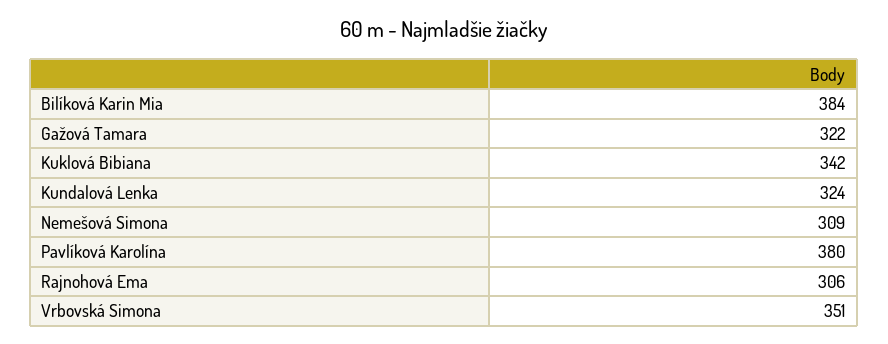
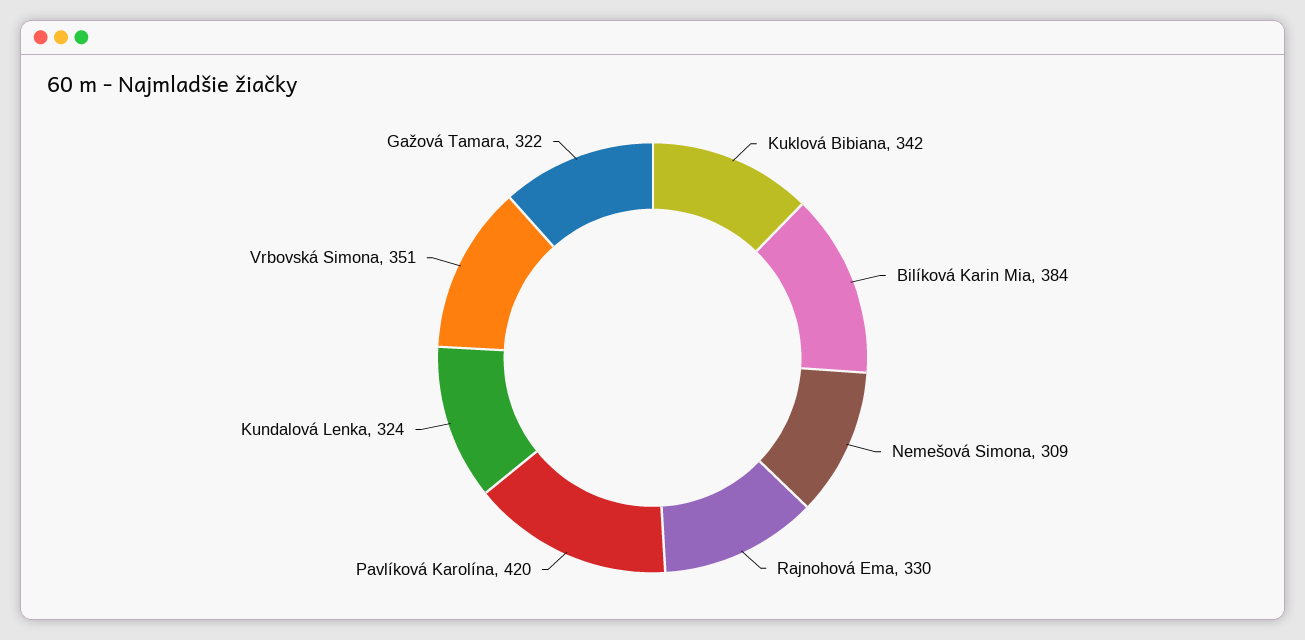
  {
    "Bilíková Karin Mia": 384,
    "Gažová Tamara": 322,
    "Kuklová Bibiana": 342,
    "Kundalová Lenka": 324,
    "Nemešová Simona": 309,
-   "Pavlíková Karolína": 380,
+   "Pavlíková Karolína": 420,
-   "Rajnohová Ema": 306,
+   "Rajnohová Ema": 330,
    "Vrbovská Simona": 351
  }

